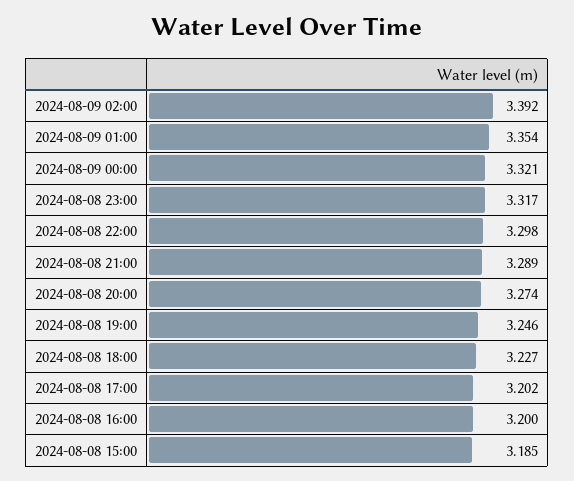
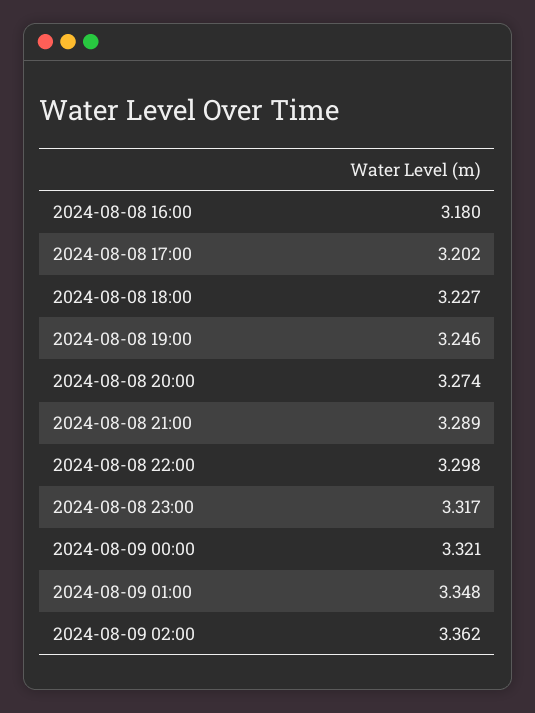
  {
-   "2024-08-09 02:00": 3.392,
+   "2024-08-09 02:00": 3.362,
-   "2024-08-09 01:00": 3.354,
+   "2024-08-09 01:00": 3.348,
    "2024-08-09 00:00": 3.321,
    "2024-08-08 23:00": 3.317,
    "2024-08-08 22:00": 3.298,
    "2024-08-08 21:00": 3.289,
    "2024-08-08 20:00": 3.274,
    "2024-08-08 19:00": 3.246,
    "2024-08-08 18:00": 3.227,
    "2024-08-08 17:00": 3.202,
-   "2024-08-08 16:00": 3.2,
+   "2024-08-08 16:00": 3.18
-   "2024-08-08 15:00": 3.185
  }

